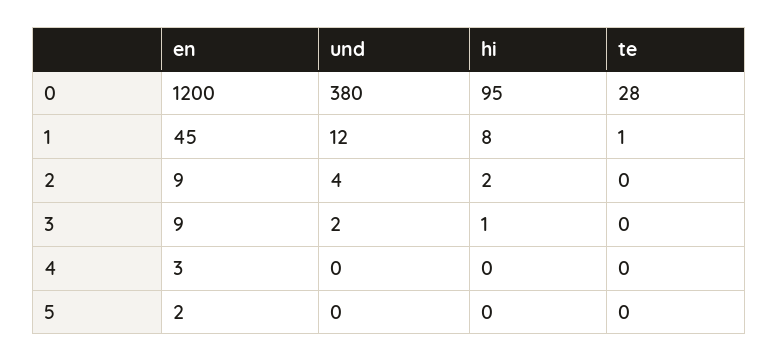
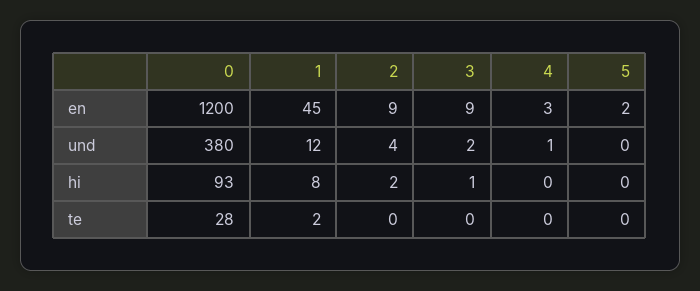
  {
    "en": {
      "0": 1200,
      "1": 45,
      "2": 9,
      "3": 9,
      "4": 3,
      "5": 2
    },
    "und": {
      "0": 380,
      "1": 12,
      "2": 4,
      "3": 2,
-     "4": 0,
+     "4": 1,
      "5": 0
    },
    "hi": {
-     "0": 95,
+     "0": 93,
      "1": 8,
      "2": 2,
      "3": 1,
      "4": 0,
      "5": 0
    },
    "te": {
      "0": 28,
-     "1": 1,
+     "1": 2,
      "2": 0,
      "3": 0,
      "4": 0,
      "5": 0
    }
  }

